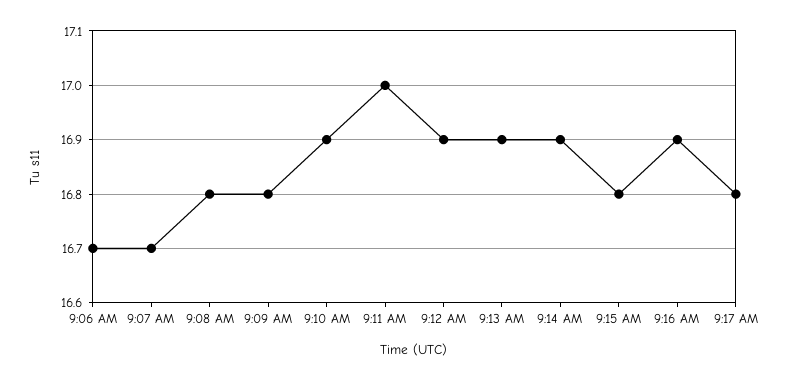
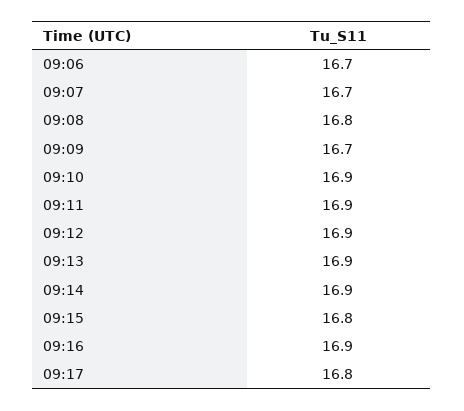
  {
    "9:06 AM": 16.7,
    "9:07 AM": 16.7,
    "9:08 AM": 16.8,
-   "9:09 AM": 16.8,
+   "9:09 AM": 16.7,
    "9:10 AM": 16.9,
-   "9:11 AM": 17,
+   "9:11 AM": 16.9,
    "9:12 AM": 16.9,
    "9:13 AM": 16.9,
    "9:14 AM": 16.9,
    "9:15 AM": 16.8,
    "9:16 AM": 16.9,
    "9:17 AM": 16.8
  }

